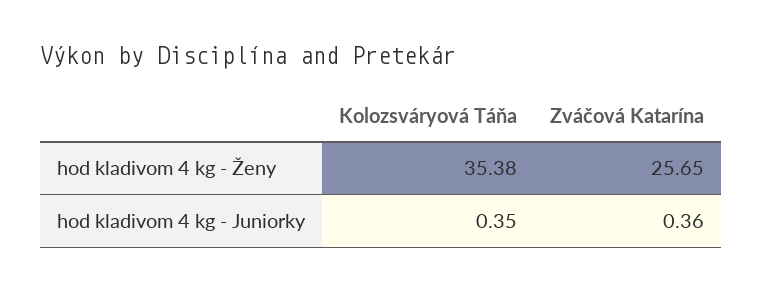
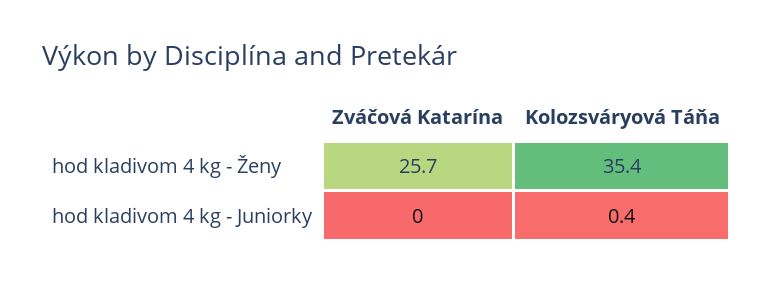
  {
    "Kolozsváryová Táňa": {
      "hod kladivom 4 kg - Ženy": 35.38,
      "hod kladivom 4 kg - Juniorky": 0.35
    },
    "Zváčová Katarína": {
      "hod kladivom 4 kg - Ženy": 25.65,
-     "hod kladivom 4 kg - Juniorky": 0.36
+     "hod kladivom 4 kg - Juniorky": 0
    }
  }

